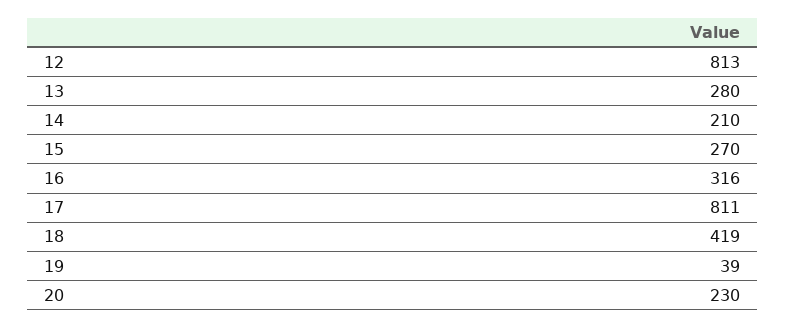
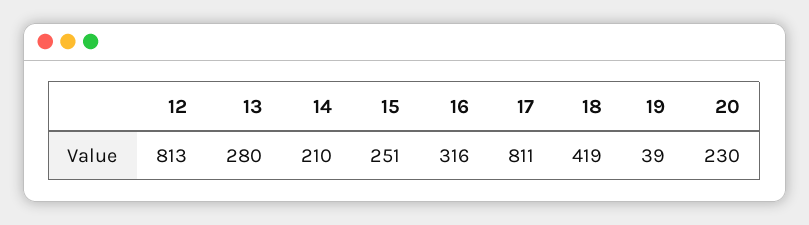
  {
    "12": 813,
    "13": 280,
    "14": 210,
-   "15": 270,
+   "15": 251,
    "16": 316,
    "17": 811,
    "18": 419,
    "19": 39,
    "20": 230
  }

